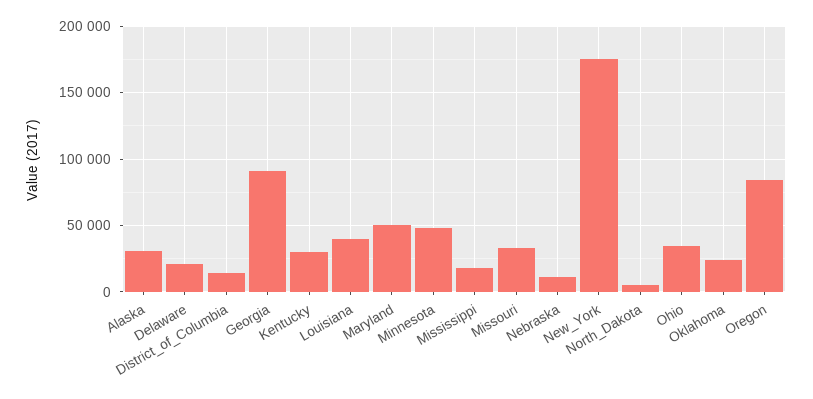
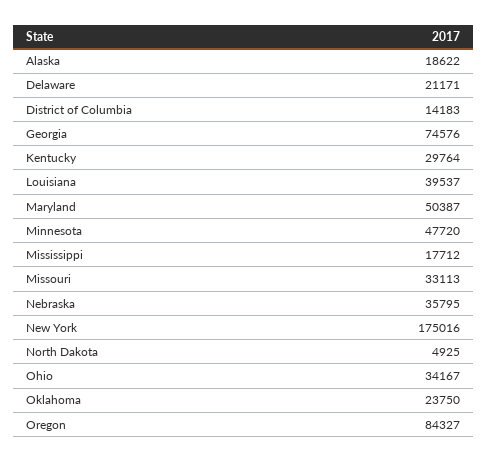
  {
-   "Alaska": 30000,
+   "Alaska": 18622,
    "Delaware": 21171,
    "District_of_Columbia": 14183,
-   "Georgia": 90000,
+   "Georgia": 74576,
    "Kentucky": 29764,
    "Louisiana": 39537,
    "Maryland": 50387,
    "Minnesota": 47720,
    "Mississippi": 17712,
    "Missouri": 33113,
-   "Nebraska": 10000,
+   "Nebraska": 35795,
    "New_York": 175016,
    "North_Dakota": 4925,
    "Ohio": 34167,
    "Oklahoma": 23750,
    "Oregon": 84327
  }

